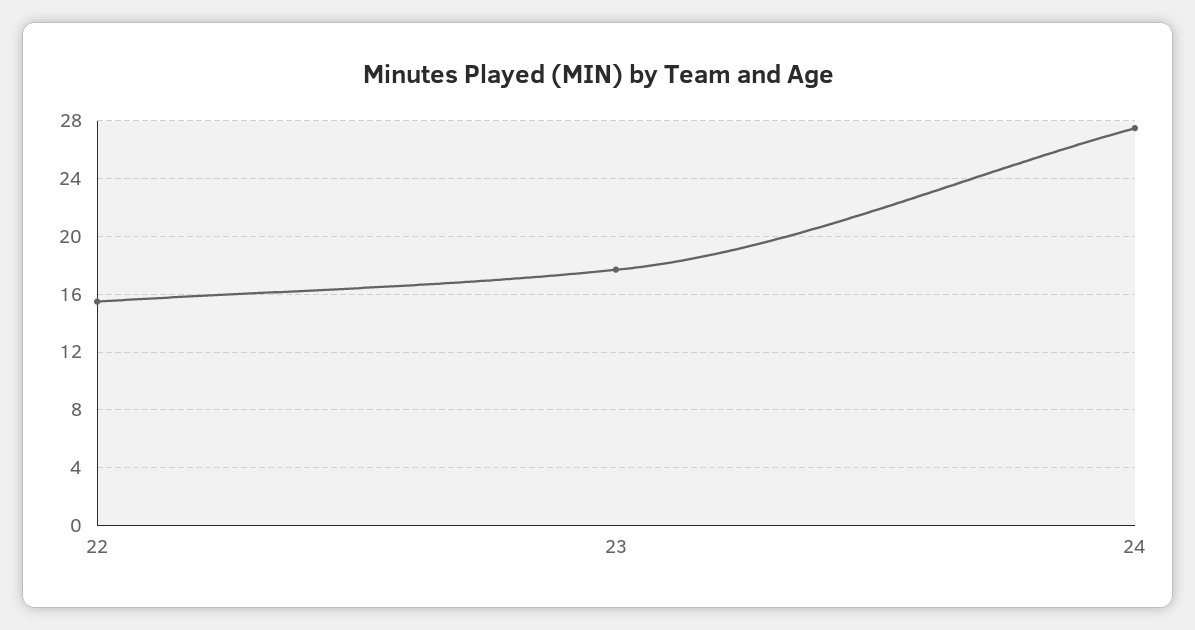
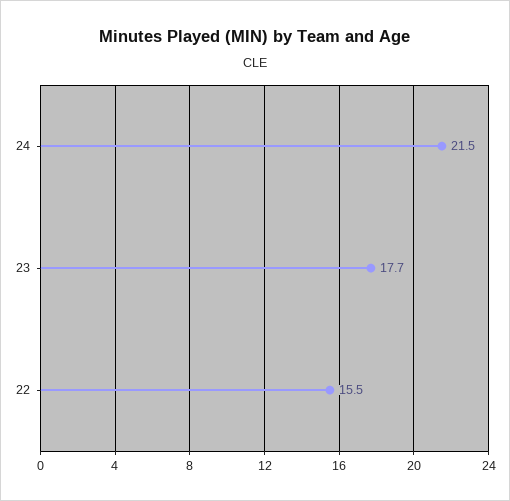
  {
    "22": 15.5,
    "23": 17.7,
-   "24": 27.5
+   "24": 21.5
  }

